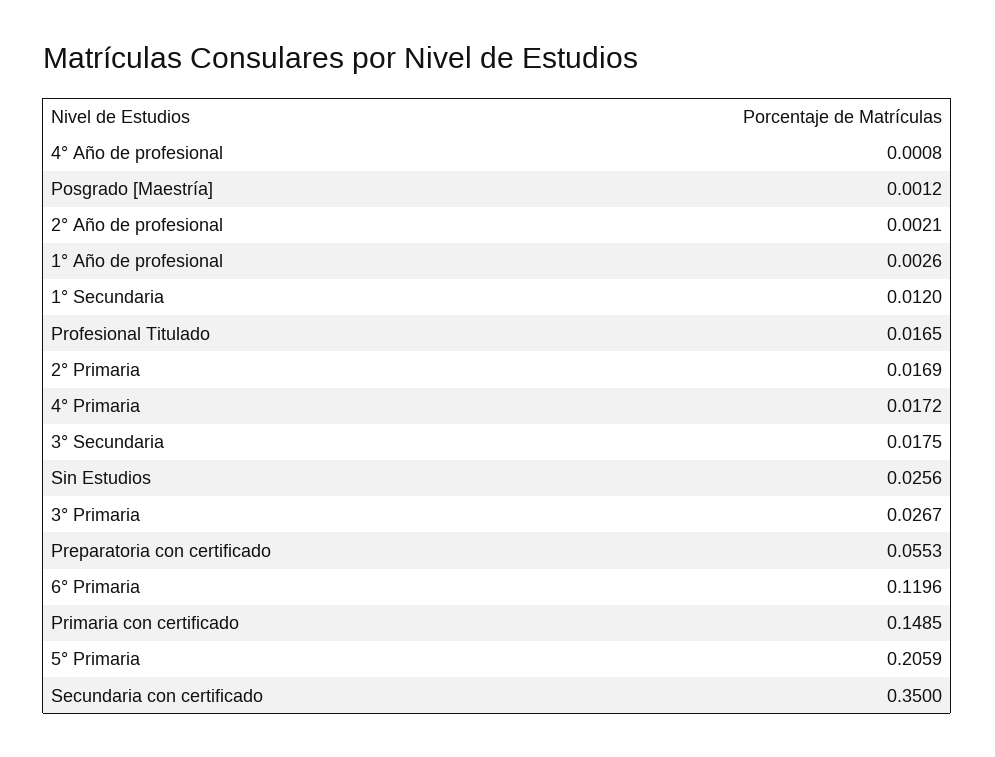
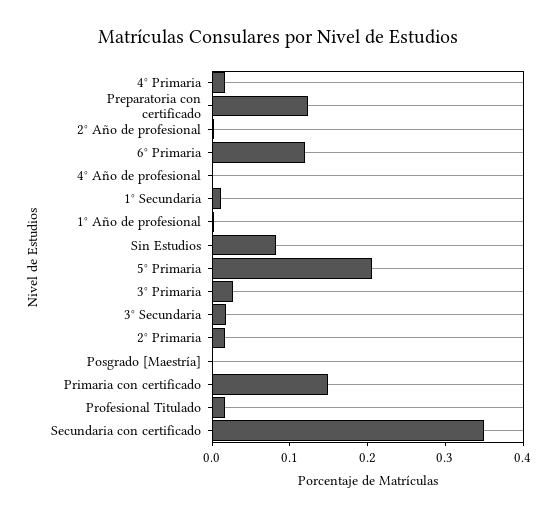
  {
    "4° Año de profesional": 0.0008,
    "Posgrado [Maestría]": 0.0012,
    "2° Año de profesional": 0.0021,
    "1° Año de profesional": 0.0026,
    "1° Secundaria": 0.012,
    "Profesional Titulado": 0.0165,
    "2° Primaria": 0.0169,
    "4° Primaria": 0.0172,
    "3° Secundaria": 0.0175,
-   "Sin Estudios": 0.0256,
+   "Sin Estudios": 0.08,
    "3° Primaria": 0.0267,
-   "Preparatoria con certificado": 0.0553,
+   "Preparatoria con certificado": 0.12,
    "6° Primaria": 0.1196,
    "Primaria con certificado": 0.1485,
    "5° Primaria": 0.2059,
    "Secundaria con certificado": 0.35
  }

